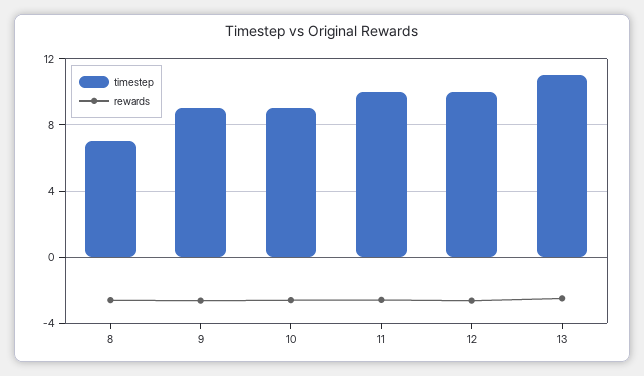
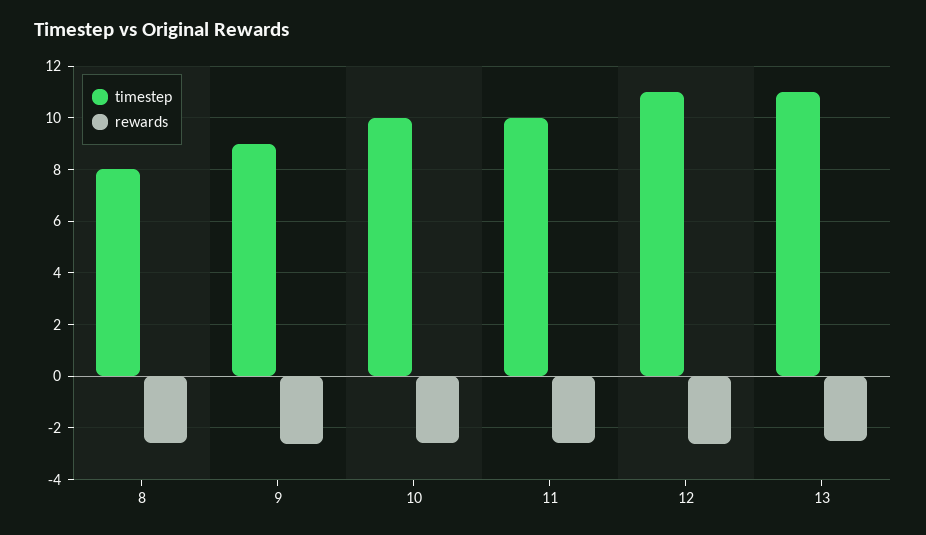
  {
    "timestep": {
-     "8": 7,
+     "8": 8,
      "9": 9,
-     "10": 9,
+     "10": 10,
      "11": 10,
-     "12": 10,
+     "12": 11,
      "13": 11
    },
    "rewards": {
      "8": -2.5,
      "9": -2.75,
      "10": -2.5,
      "11": -2.5,
      "12": -2.5,
      "13": -2.5
    }
  }

